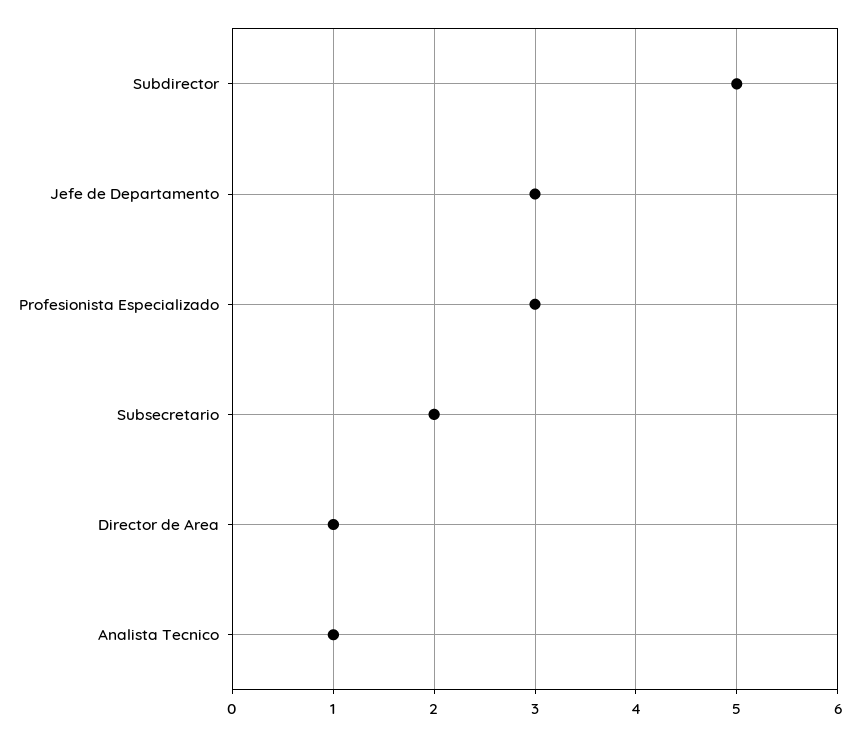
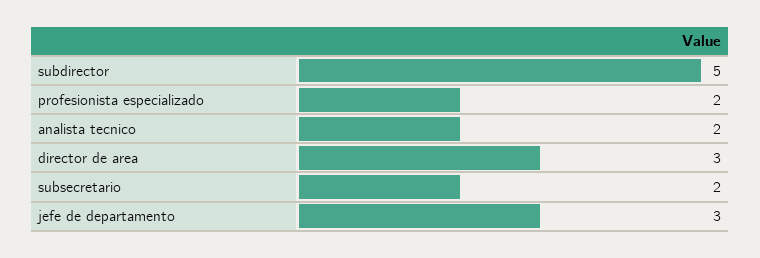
  {
    "Subdirector": 5,
    "Jefe de Departamento": 3,
-   "Profesionista Especializado": 3,
+   "Profesionista Especializado": 2,
    "Subsecretario": 2,
-   "Director de Area": 1,
+   "Director de Area": 3,
-   "Analista Tecnico": 1
+   "Analista Tecnico": 2
  }

